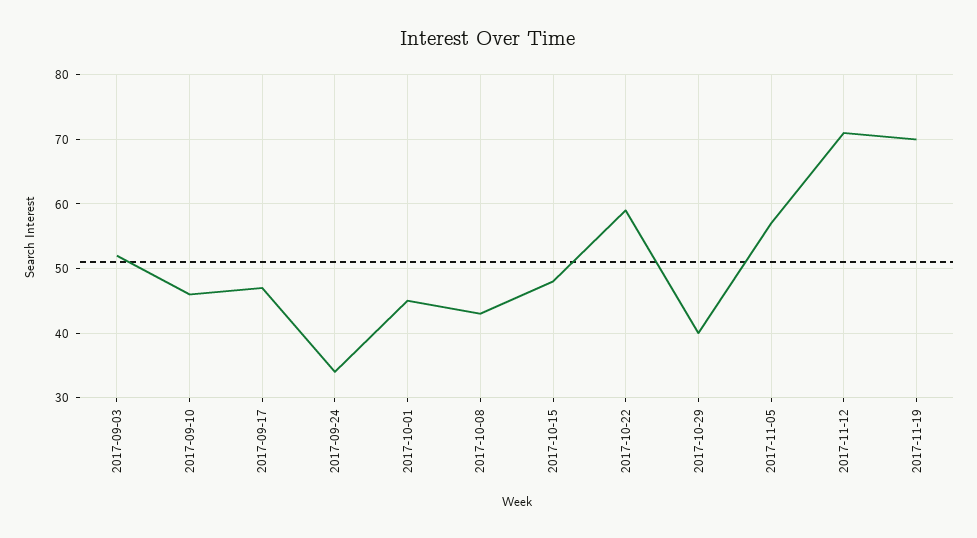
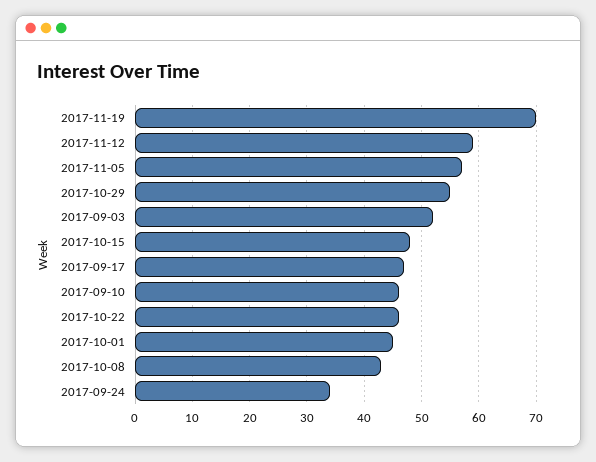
  {
    "2017-09-03": 52,
    "2017-09-10": 46,
    "2017-09-17": 47,
    "2017-09-24": 34,
    "2017-10-01": 45,
    "2017-10-08": 43,
    "2017-10-15": 48,
-   "2017-10-22": 59,
+   "2017-10-22": 45,
-   "2017-10-29": 40,
+   "2017-10-29": 55,
    "2017-11-05": 57,
-   "2017-11-12": 71,
+   "2017-11-12": 60,
    "2017-11-19": 70
  }

